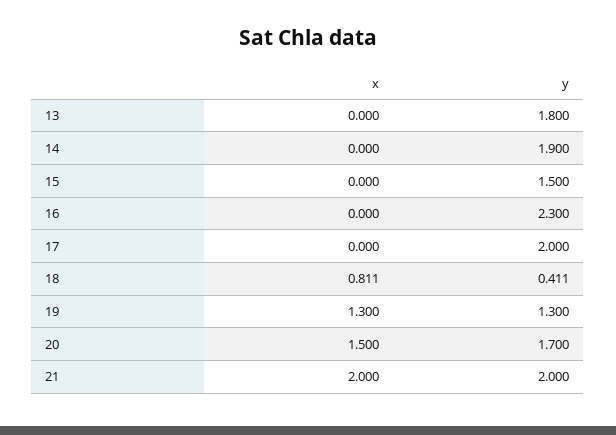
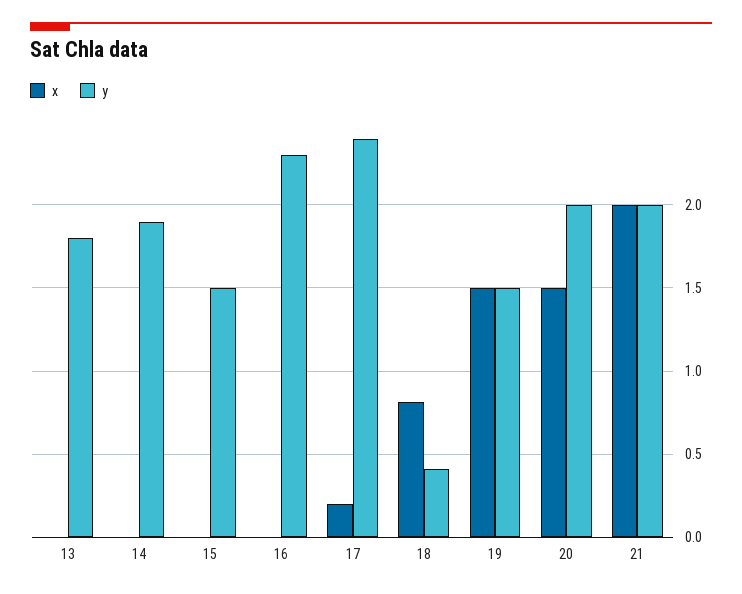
  {
    "x": {
      "13": 0,
      "14": 0,
      "15": 0,
      "16": 0,
-     "17": 0,
+     "17": 0.2,
      "18": 0.811,
-     "19": 1.3,
+     "19": 1.5,
      "20": 1.5,
      "21": 2
    },
    "y": {
      "13": 1.8,
      "14": 1.9,
      "15": 1.5,
      "16": 2.3,
-     "17": 2,
+     "17": 2.4,
      "18": 0.411,
-     "19": 1.3,
+     "19": 1.5,
-     "20": 1.7,
+     "20": 2,
      "21": 2
    }
  }

